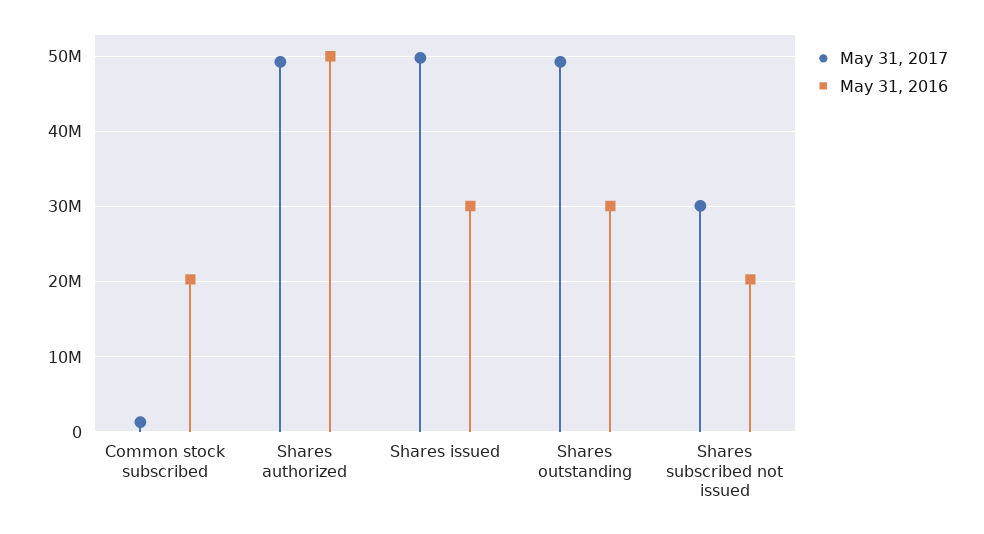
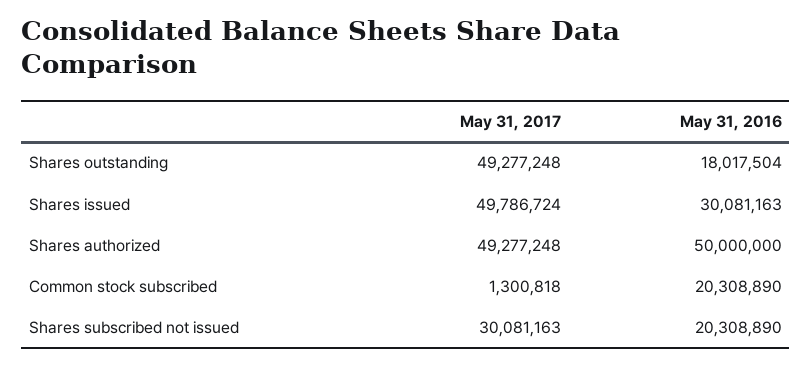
  {
    "May 31, 2017": {
      "Common stock subscribed": 1300818,
      "Shares authorized": 49277248,
      "Shares issued": 49786724,
      "Shares outstanding": 49277248,
      "Shares subscribed not issued": 30081163
    },
    "May 31, 2016": {
      "Common stock subscribed": 20308890,
      "Shares authorized": 50000000,
      "Shares issued": 30081163,
-     "Shares outstanding": 30000000,
+     "Shares outstanding": 18017504,
      "Shares subscribed not issued": 20308890
    }
  }

